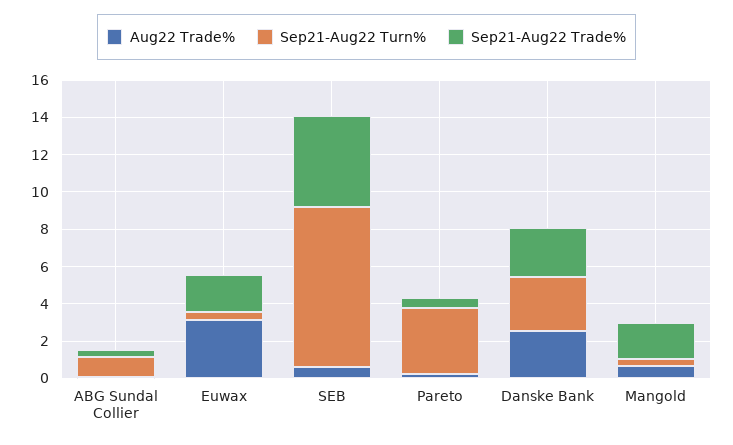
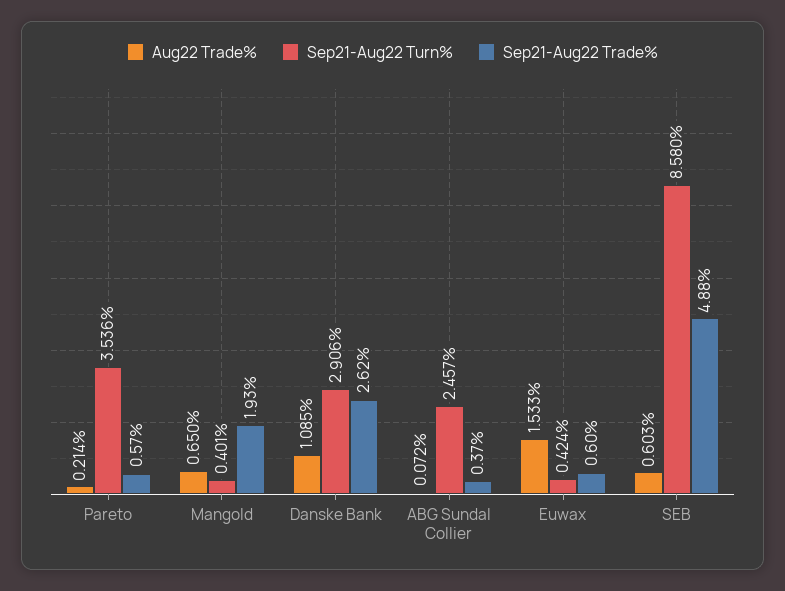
  {
    "Aug22 Trade%": {
      "ABG Sundal Collier": 0.072,
-     "Euwax": 3,
+     "Euwax": 1.533,
      "SEB": 0.603,
      "Pareto": 0.214,
-     "Danske Bank": 2.5,
+     "Danske Bank": 1.085,
      "Mangold": 0.65
    },
    "Sep21-Aug22 Turn%": {
-     "ABG Sundal Collier": 1,
+     "ABG Sundal Collier": 2.457,
      "Euwax": 0.424,
      "SEB": 8.58,
      "Pareto": 3.536,
      "Danske Bank": 2.906,
      "Mangold": 0.401
    },
    "Sep21-Aug22 Trade%": {
      "ABG Sundal Collier": 0.37,
-     "Euwax": 2,
+     "Euwax": 0.6,
      "SEB": 4.88,
      "Pareto": 0.57,
      "Danske Bank": 2.62,
      "Mangold": 1.93
    }
  }

